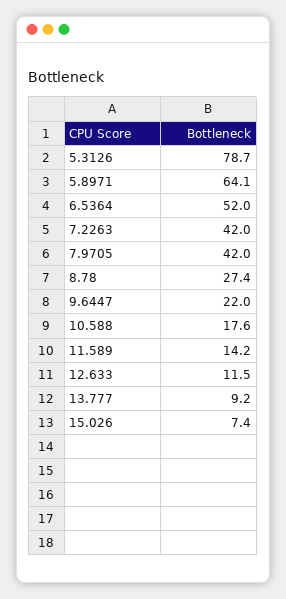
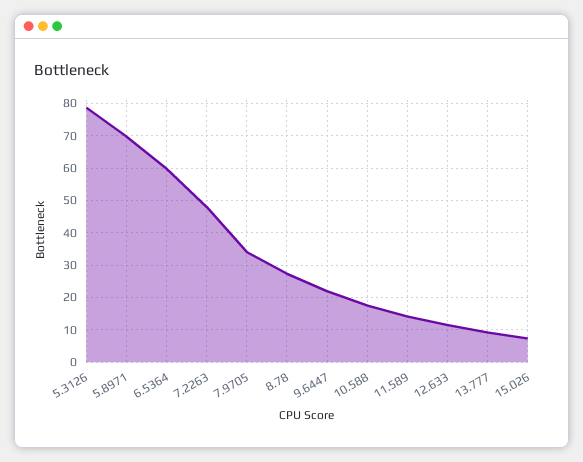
  {
    "5.3126": 78.7,
-   "5.8971": 64.1,
+   "5.8971": 70,
-   "6.5364": 52,
+   "6.5364": 60,
-   "7.2263": 42,
+   "7.2263": 48,
-   "7.9705": 42,
+   "7.9705": 34,
    "8.78": 27.4,
    "9.6447": 22,
    "10.588": 17.6,
    "11.589": 14.2,
    "12.633": 11.5,
    "13.777": 9.2,
    "15.026": 7.4
  }

